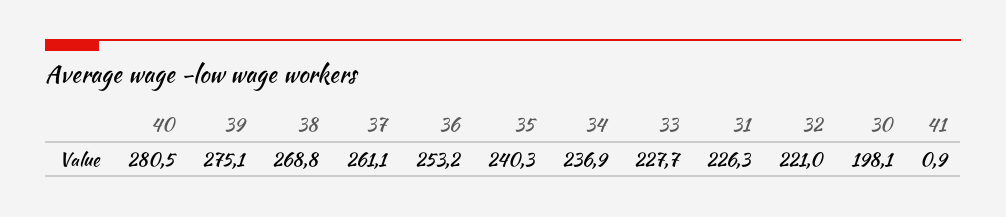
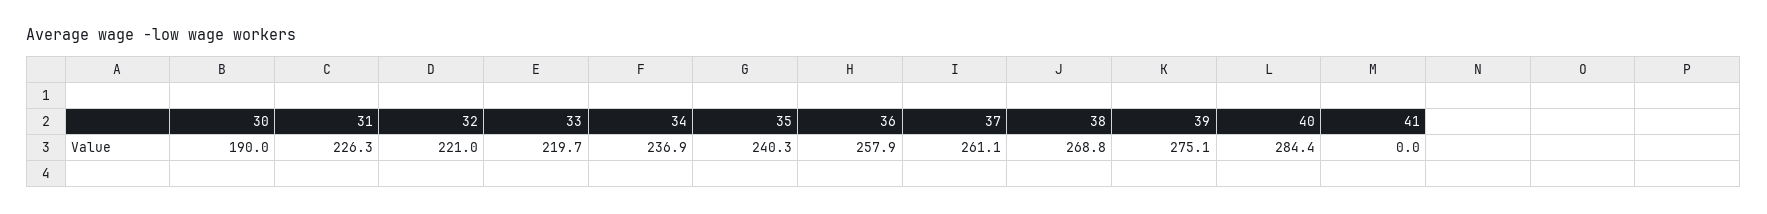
  {
-   "40": 280.5,
+   "40": 284.4,
    "39": 275.1,
    "38": 268.8,
    "37": 261.1,
-   "36": 253.2,
+   "36": 257.9,
    "35": 240.3,
    "34": 236.9,
-   "33": 227.7,
+   "33": 219.7,
    "31": 226.3,
    "32": 221,
-   "30": 198.1,
+   "30": 190,
-   "41": 0.9
+   "41": 0
  }

